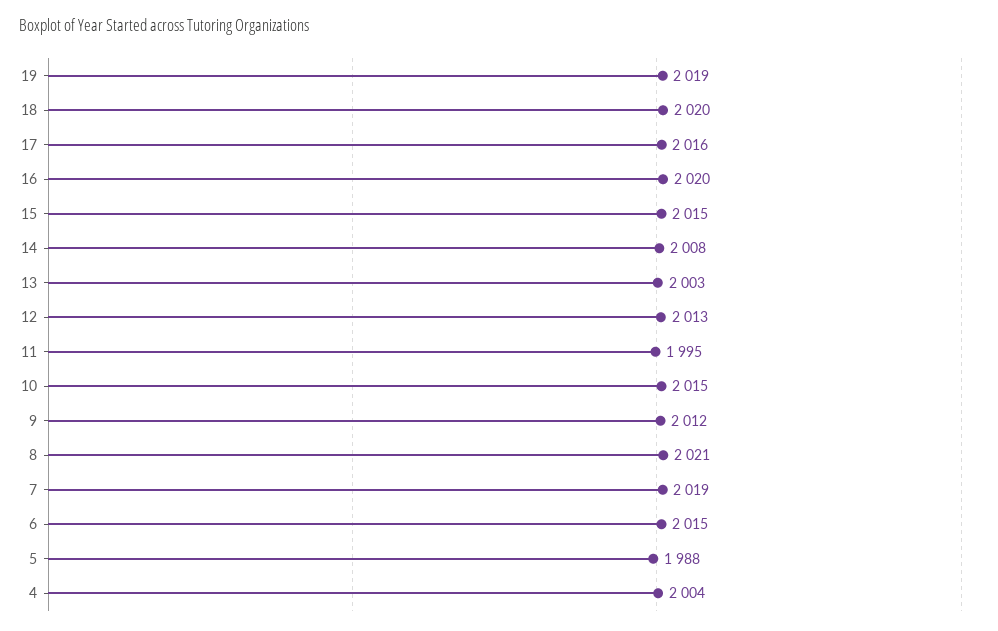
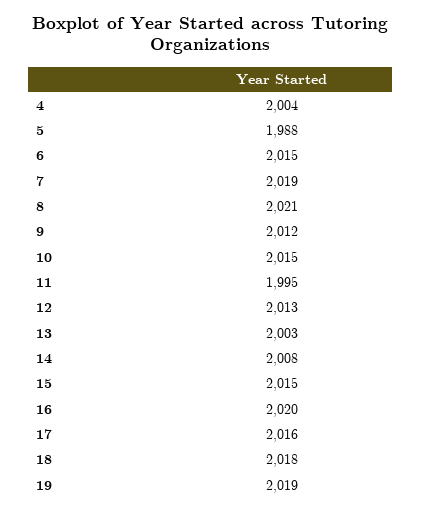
  {
    "19": 2019,
-   "18": 2020,
+   "18": 2018,
    "17": 2016,
    "16": 2020,
    "15": 2015,
    "14": 2008,
    "13": 2003,
    "12": 2013,
    "11": 1995,
    "10": 2015,
    "9": 2012,
    "8": 2021,
    "7": 2019,
    "6": 2015,
    "5": 1988,
    "4": 2004
  }

